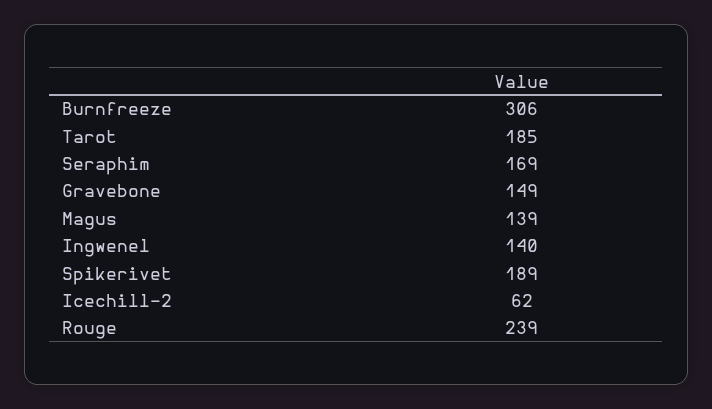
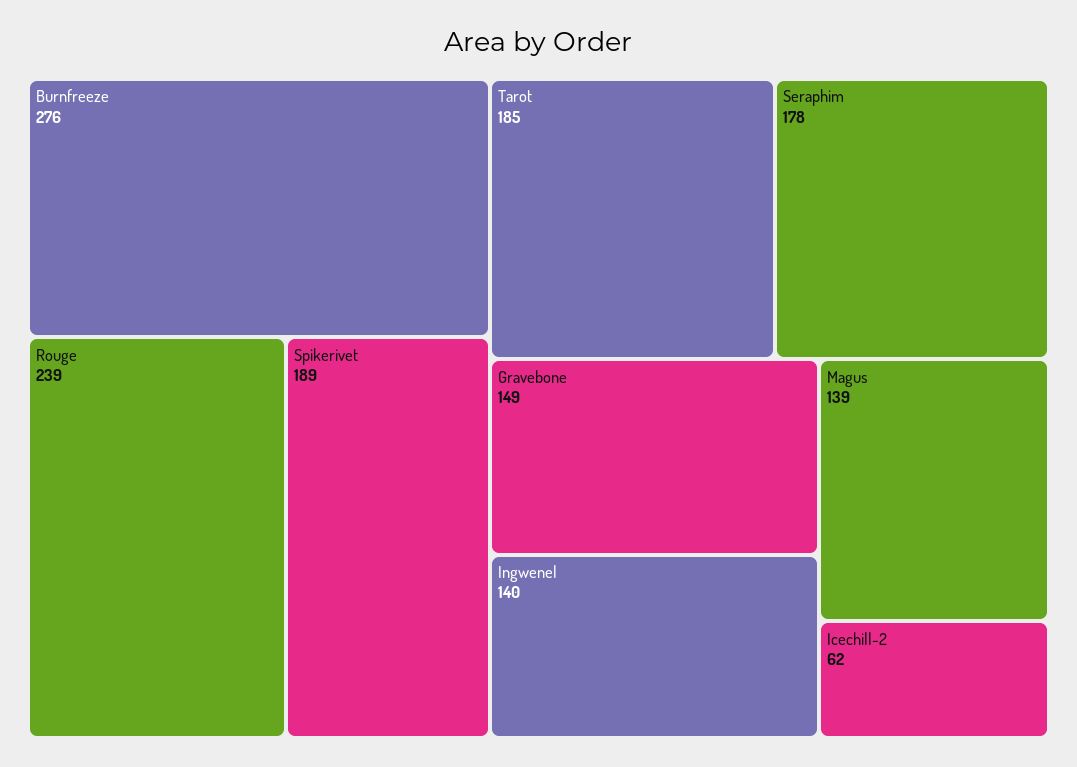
  {
-   "Burnfreeze": 306,
+   "Burnfreeze": 276,
    "Tarot": 185,
-   "Seraphim": 169,
+   "Seraphim": 178,
    "Gravebone": 149,
    "Magus": 139,
    "Ingwenel": 140,
    "Spikerivet": 189,
    "Icechill-2": 62,
    "Rouge": 239
  }

